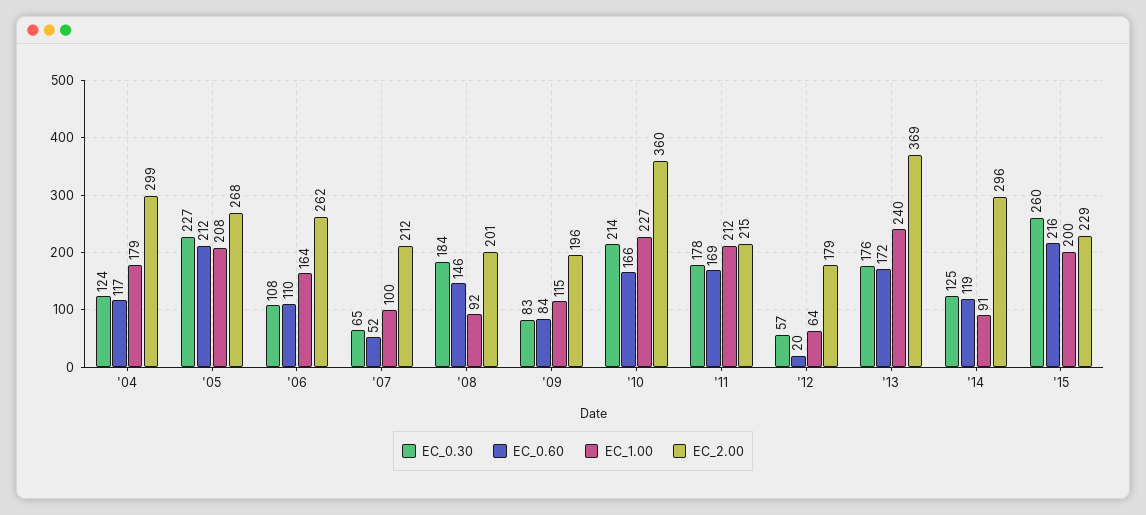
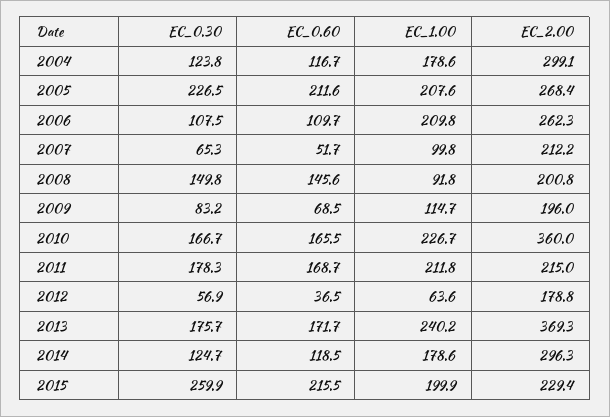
  {
    "EC_0.30": {
      "'04": 123.8,
      "'05": 226.5,
      "'06": 107.5,
      "'07": 65.3,
-     "'08": 184,
+     "'08": 149.8,
      "'09": 83.2,
-     "'10": 214,
+     "'10": 166.7,
      "'11": 178.3,
      "'12": 56.9,
      "'13": 175.7,
      "'14": 124.7,
      "'15": 259.9
    },
    "EC_0.60": {
      "'04": 116.7,
      "'05": 211.6,
      "'06": 109.7,
      "'07": 51.7,
      "'08": 145.6,
-     "'09": 84,
+     "'09": 68.5,
      "'10": 165.5,
      "'11": 168.7,
-     "'12": 20,
+     "'12": 36.5,
      "'13": 171.7,
      "'14": 118.5,
      "'15": 215.5
    },
    "EC_1.00": {
      "'04": 178.6,
      "'05": 207.6,
-     "'06": 164,
+     "'06": 209.8,
      "'07": 99.8,
      "'08": 91.8,
      "'09": 114.7,
      "'10": 226.7,
      "'11": 211.8,
      "'12": 63.6,
      "'13": 240.2,
-     "'14": 91,
+     "'14": 178.6,
      "'15": 199.9
    },
    "EC_2.00": {
      "'04": 299.1,
      "'05": 268.4,
      "'06": 262.3,
      "'07": 212.2,
      "'08": 200.8,
      "'09": 196,
      "'10": 360,
      "'11": 215,
      "'12": 178.8,
      "'13": 369.3,
      "'14": 296.3,
      "'15": 229.4
    }
  }

